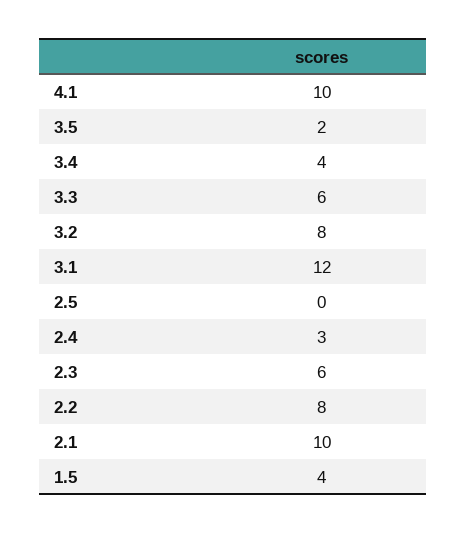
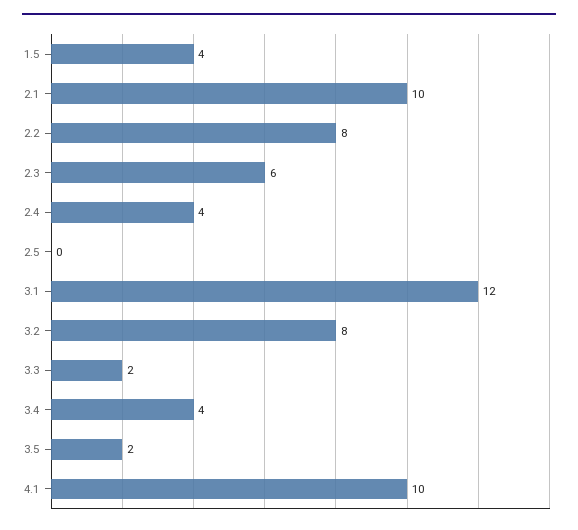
  {
    "4.1": 10,
    "3.5": 2,
    "3.4": 4,
-   "3.3": 6,
+   "3.3": 2,
    "3.2": 8,
    "3.1": 12,
    "2.5": 0,
-   "2.4": 3,
+   "2.4": 4,
    "2.3": 6,
    "2.2": 8,
    "2.1": 10,
    "1.5": 4
  }

